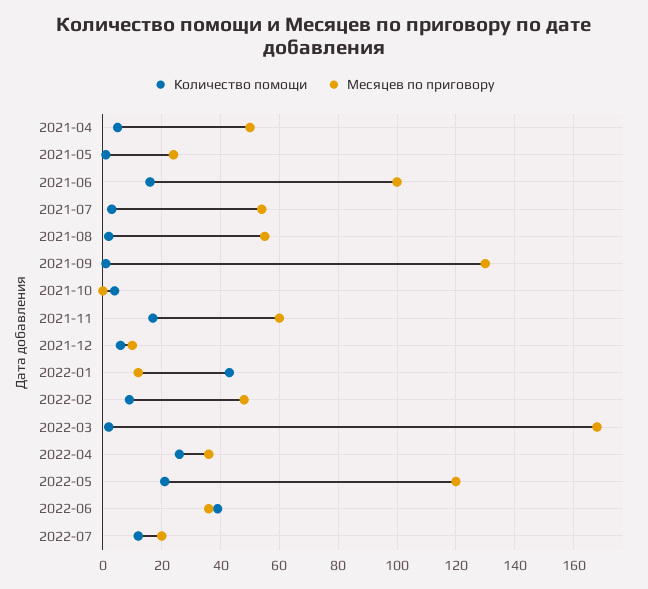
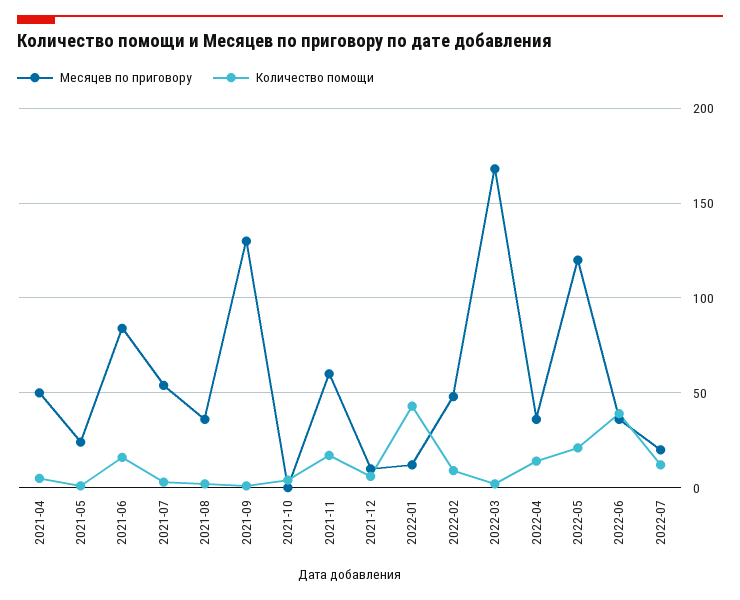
  {
    "Количество помощи": {
      "2021-04": 5,
      "2021-05": 0,
      "2021-06": 15,
      "2021-07": 5,
      "2021-08": 0,
      "2021-09": 0,
      "2021-10": 5,
      "2021-11": 15,
      "2021-12": 5,
      "2022-01": 45,
      "2022-02": 10,
      "2022-03": 0,
-     "2022-04": 25,
+     "2022-04": 15,
      "2022-05": 20,
      "2022-06": 40,
      "2022-07": 10
    },
    "Месяцев по приговору": {
      "2021-04": 50,
      "2021-05": 25,
-     "2021-06": 100,
+     "2021-06": 85,
      "2021-07": 55,
-     "2021-08": 55,
+     "2021-08": 35,
      "2021-09": 130,
      "2021-10": 0,
      "2021-11": 60,
      "2021-12": 10,
      "2022-01": 10,
      "2022-02": 50,
      "2022-03": 170,
      "2022-04": 35,
      "2022-05": 120,
      "2022-06": 35,
      "2022-07": 20
    }
  }

